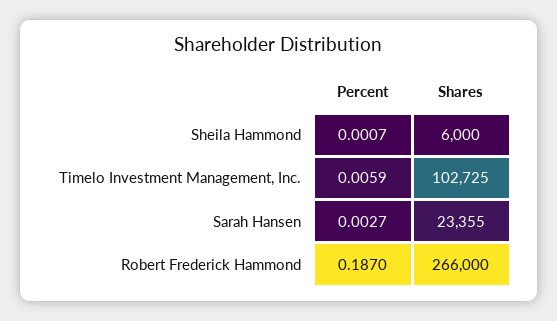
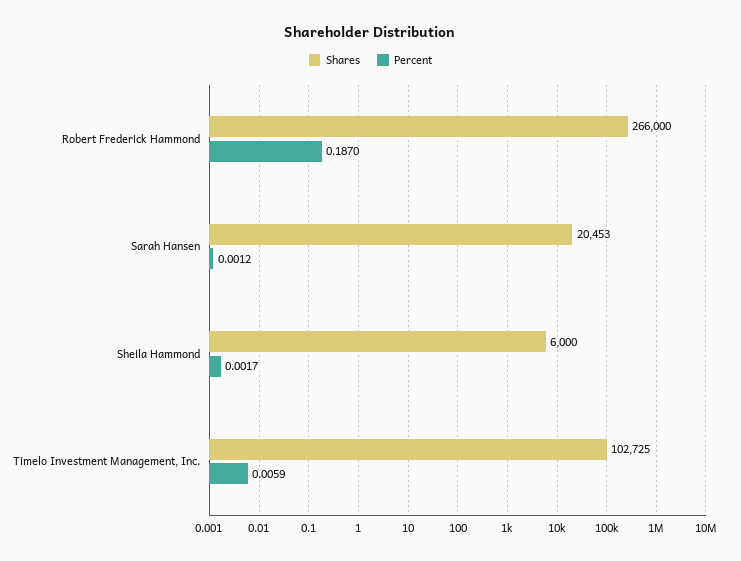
  {
    "Percent": {
-     "Sheila Hammond": 0.0007,
+     "Sheila Hammond": 0.0017,
      "Timelo Investment Management, Inc.": 0.0059,
-     "Sarah Hansen": 0.0027,
+     "Sarah Hansen": 0.0012,
      "Robert Frederick Hammond": 0.187
    },
    "Shares": {
      "Sheila Hammond": 6000,
      "Timelo Investment Management, Inc.": 102725,
-     "Sarah Hansen": 23355,
+     "Sarah Hansen": 20453,
      "Robert Frederick Hammond": 266000
    }
  }

